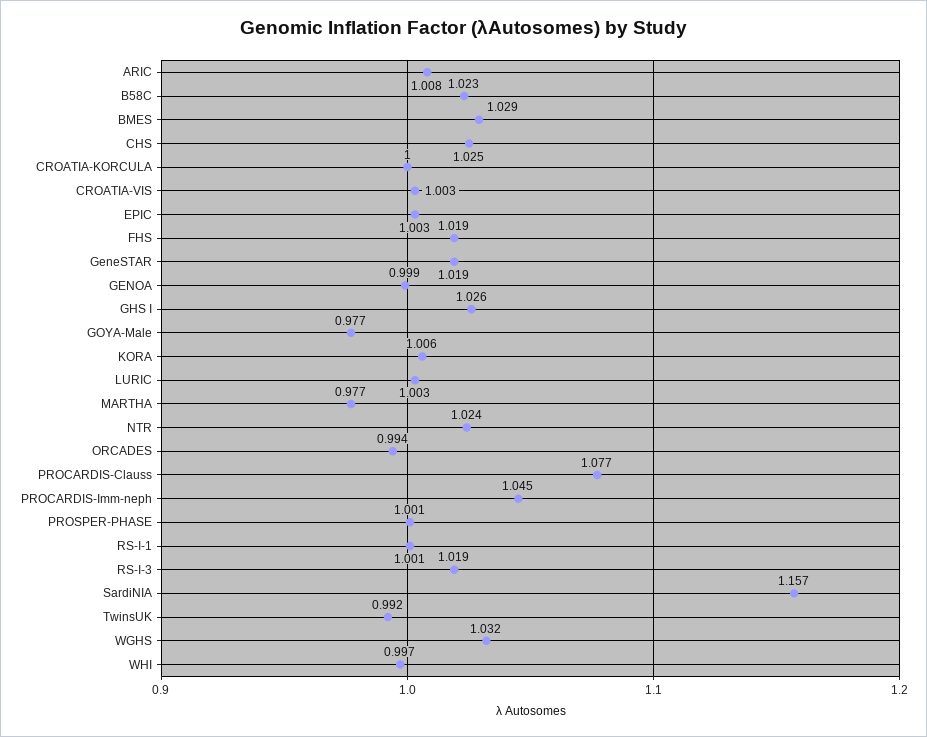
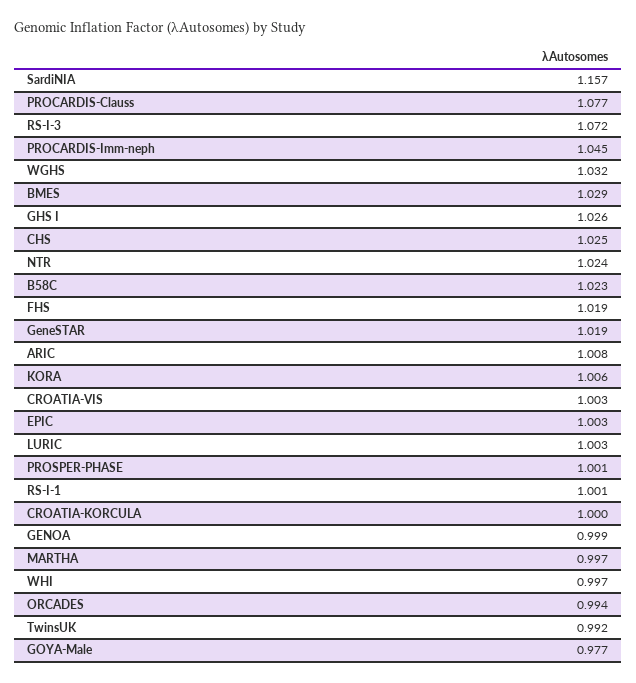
  {
    "ARIC": 1.008,
    "B58C": 1.023,
    "BMES": 1.029,
    "CHS": 1.025,
    "CROATIA-KORCULA": 1,
    "CROATIA-VIS": 1.003,
    "EPIC": 1.003,
    "FHS": 1.019,
    "GeneSTAR": 1.019,
    "GENOA": 0.999,
    "GHS I": 1.026,
    "GOYA-Male": 0.977,
    "KORA": 1.006,
    "LURIC": 1.003,
-   "MARTHA": 0.977,
+   "MARTHA": 0.997,
    "NTR": 1.024,
    "ORCADES": 0.994,
    "PROCARDIS-Clauss": 1.077,
    "PROCARDIS-Imm-neph": 1.045,
    "PROSPER-PHASE": 1.001,
    "RS-I-1": 1.001,
-   "RS-I-3": 1.019,
+   "RS-I-3": 1.072,
    "SardiNIA": 1.157,
    "TwinsUK": 0.992,
    "WGHS": 1.032,
    "WHI": 0.997
  }

